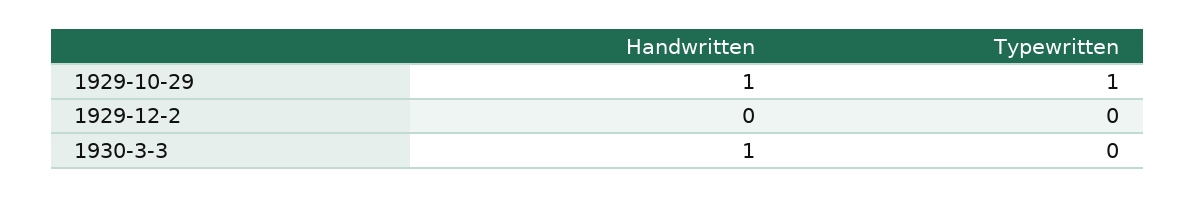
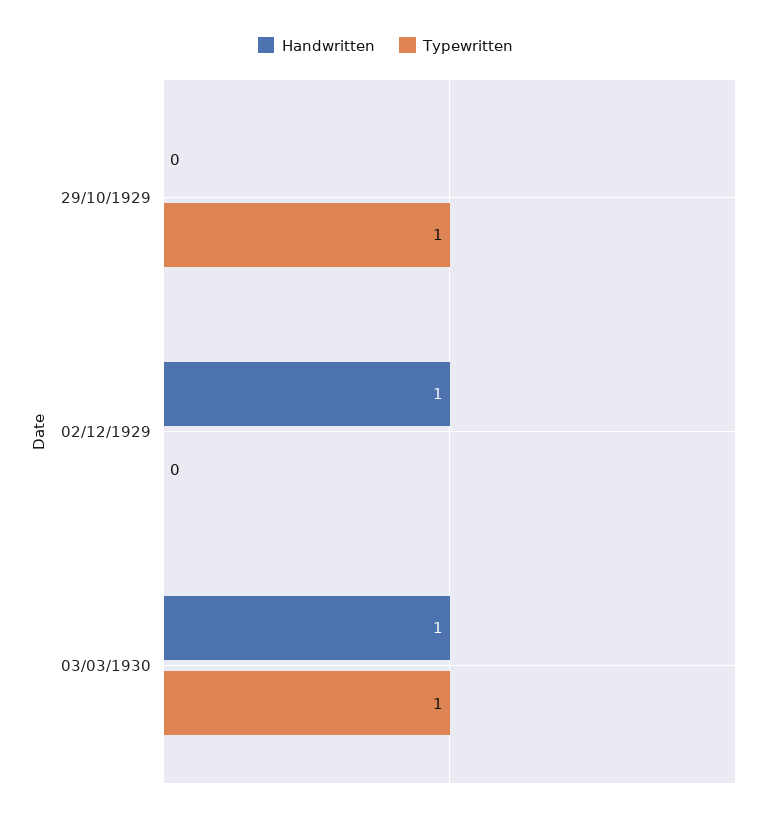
  {
    "Handwritten": {
-     "1929-10-29": 1,
+     "1929-10-29": 0,
-     "1929-12-2": 0,
+     "1929-12-2": 1,
      "1930-3-3": 1
    },
    "Typewritten": {
      "1929-10-29": 1,
      "1929-12-2": 0,
-     "1930-3-3": 0
+     "1930-3-3": 1
    }
  }

